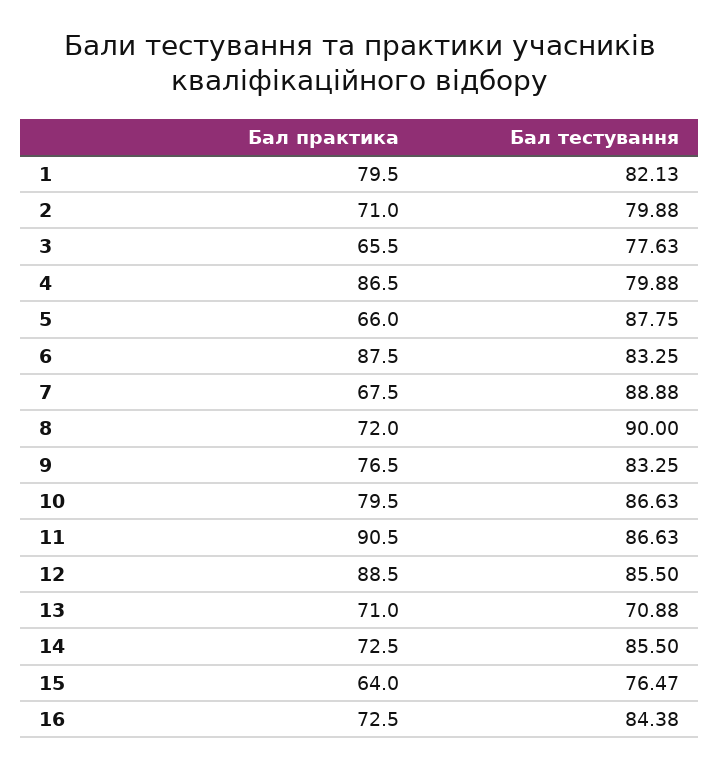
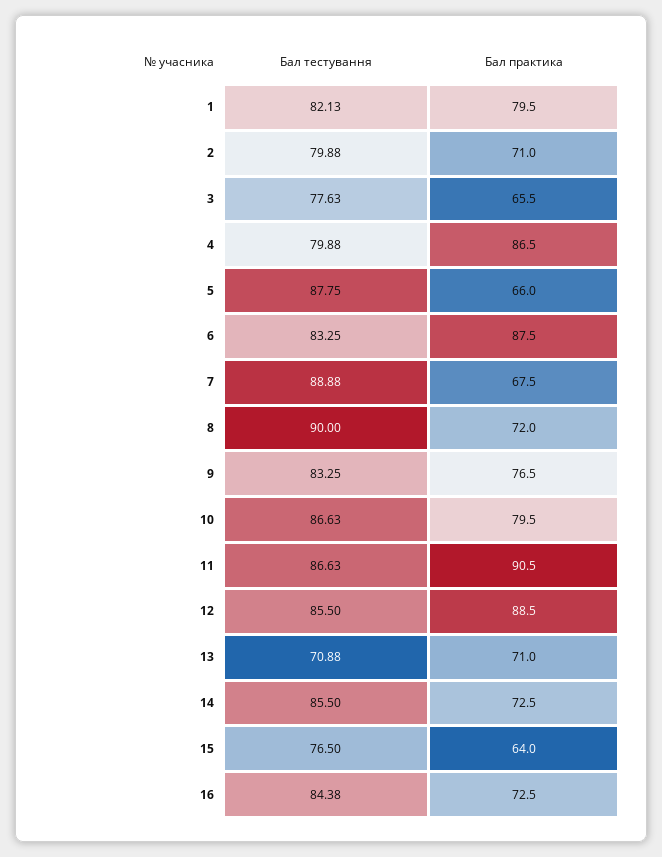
  {
    "Бал практика": {
      "1": 79.5,
      "2": 71,
      "3": 65.5,
      "4": 86.5,
      "5": 66,
      "6": 87.5,
      "7": 67.5,
      "8": 72,
      "9": 76.5,
      "10": 79.5,
      "11": 90.5,
      "12": 88.5,
      "13": 71,
      "14": 72.5,
      "15": 64,
      "16": 72.5
    },
    "Бал тестування": {
      "1": 82.13,
      "2": 79.88,
      "3": 77.63,
      "4": 79.88,
      "5": 87.75,
      "6": 83.25,
      "7": 88.88,
      "8": 90,
      "9": 83.25,
      "10": 86.63,
      "11": 86.63,
      "12": 85.5,
      "13": 70.88,
      "14": 85.5,
-     "15": 76.47,
+     "15": 76.5,
      "16": 84.38
    }
  }

